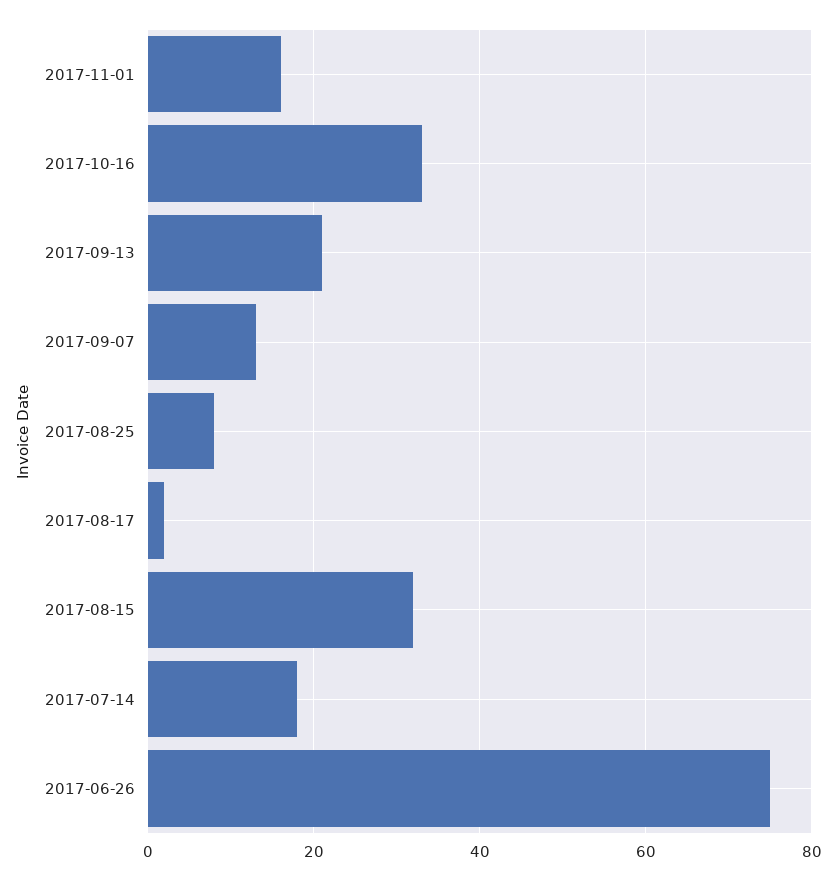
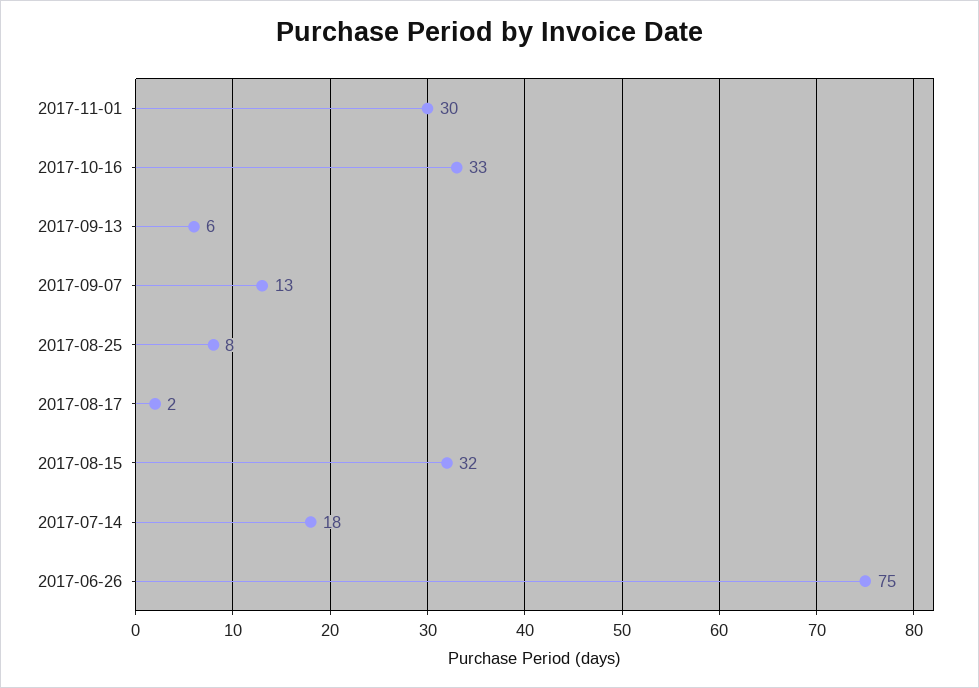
  {
-   "2017-11-01": 15,
+   "2017-11-01": 30,
    "2017-10-16": 33,
-   "2017-09-13": 20,
+   "2017-09-13": 6,
    "2017-09-07": 13,
    "2017-08-25": 8,
    "2017-08-17": 2,
    "2017-08-15": 32,
    "2017-07-14": 18,
    "2017-06-26": 75
  }

